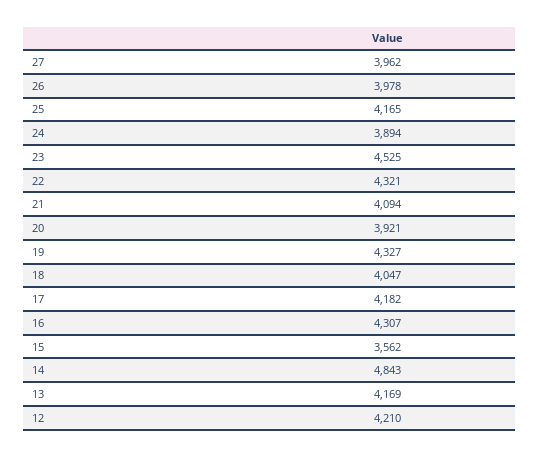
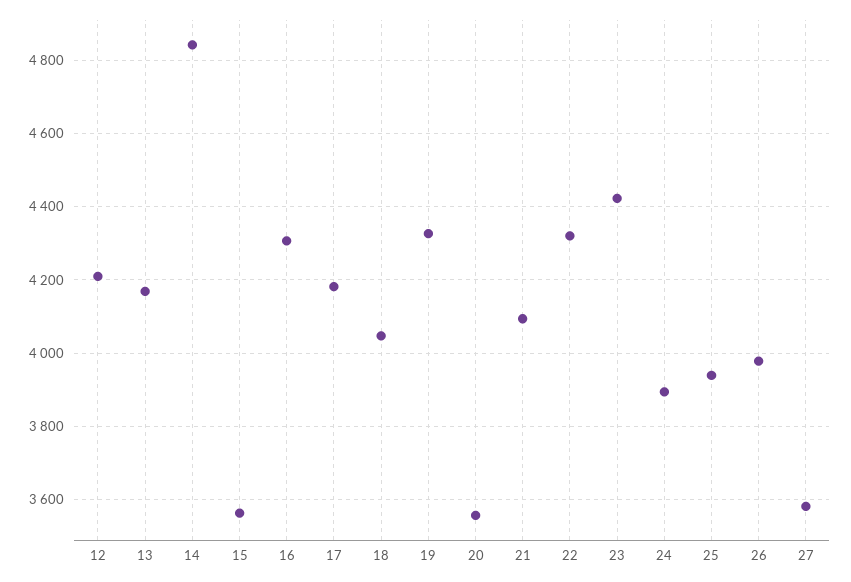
  {
-   "27": 3962,
+   "27": 3580,
    "26": 3978,
-   "25": 4165,
+   "25": 3940,
    "24": 3894,
-   "23": 4525,
+   "23": 4420,
    "22": 4321,
    "21": 4094,
-   "20": 3921,
+   "20": 3560,
    "19": 4327,
    "18": 4047,
    "17": 4182,
    "16": 4307,
    "15": 3562,
    "14": 4843,
    "13": 4169,
    "12": 4210
  }

